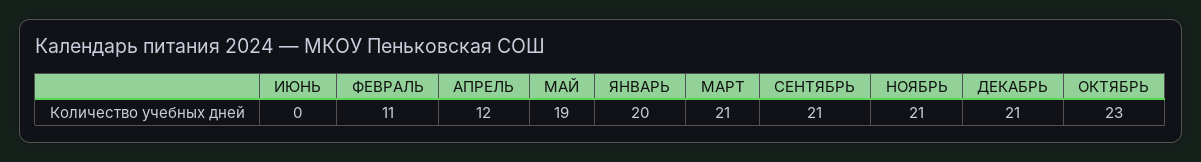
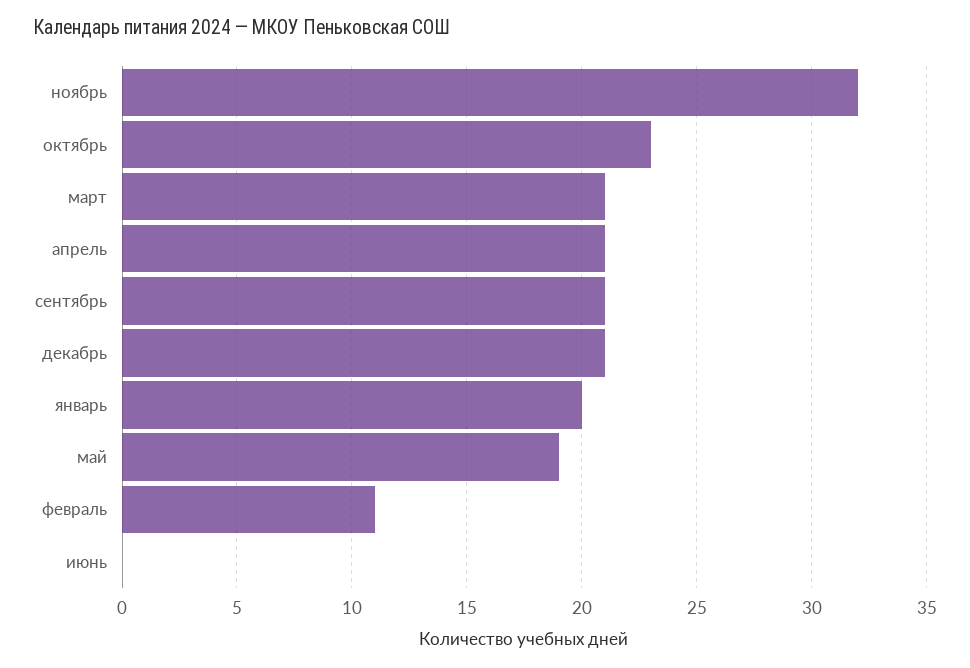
  {
    "ИЮНЬ": 0,
    "ФЕВРАЛЬ": 11,
-   "АПРЕЛЬ": 12,
+   "АПРЕЛЬ": 21,
    "МАЙ": 19,
    "ЯНВАРЬ": 20,
    "МАРТ": 21,
    "СЕНТЯБРЬ": 21,
-   "НОЯБРЬ": 21,
+   "НОЯБРЬ": 32,
    "ДЕКАБРЬ": 21,
    "ОКТЯБРЬ": 23
  }

